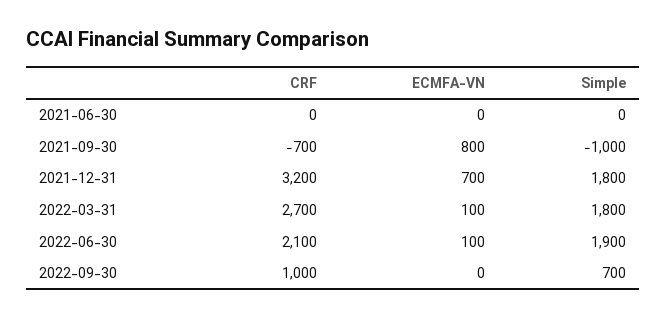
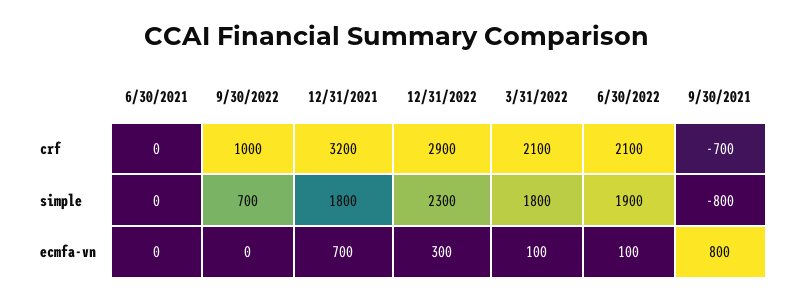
  {
    "CRF": {
      "2021-06-30": 0,
      "2021-09-30": -700,
      "2021-12-31": 3200,
-     "2022-03-31": 2700,
+     "2022-03-31": 2100,
      "2022-06-30": 2100,
-     "2022-09-30": 1000
+     "2022-09-30": 1000,
+     "12/31/2022": 2900
    },
    "ECMFA-VN": {
      "2021-06-30": 0,
      "2021-09-30": 800,
      "2021-12-31": 700,
      "2022-03-31": 100,
      "2022-06-30": 100,
-     "2022-09-30": 0
+     "2022-09-30": 0,
+     "12/31/2022": 300
    },
    "Simple": {
      "2021-06-30": 0,
-     "2021-09-30": -1000,
+     "2021-09-30": -800,
      "2021-12-31": 1800,
      "2022-03-31": 1800,
      "2022-06-30": 1900,
-     "2022-09-30": 700
+     "2022-09-30": 700,
+     "12/31/2022": 2300
    }
  }

